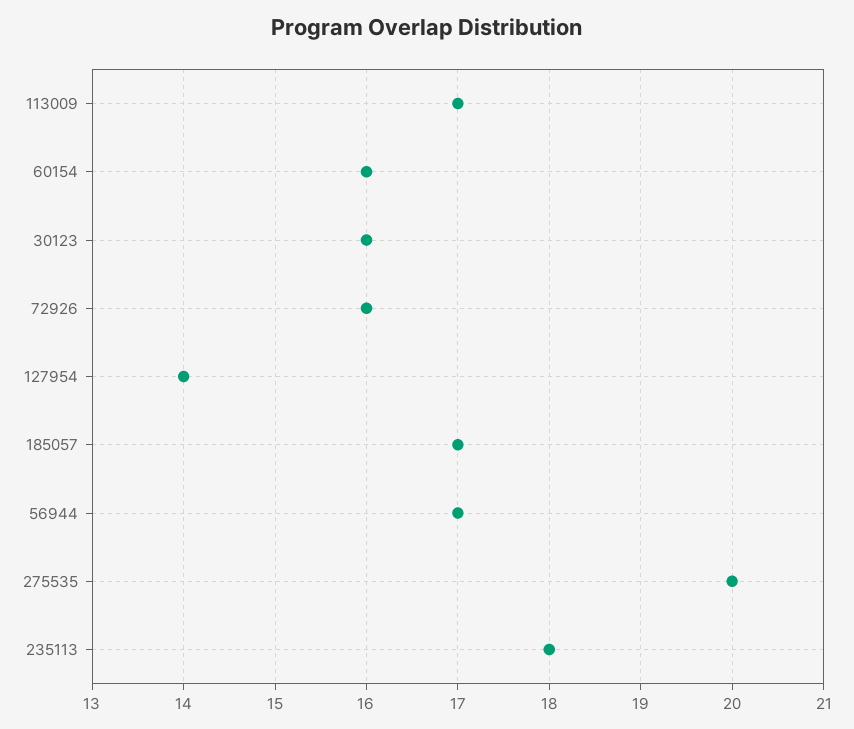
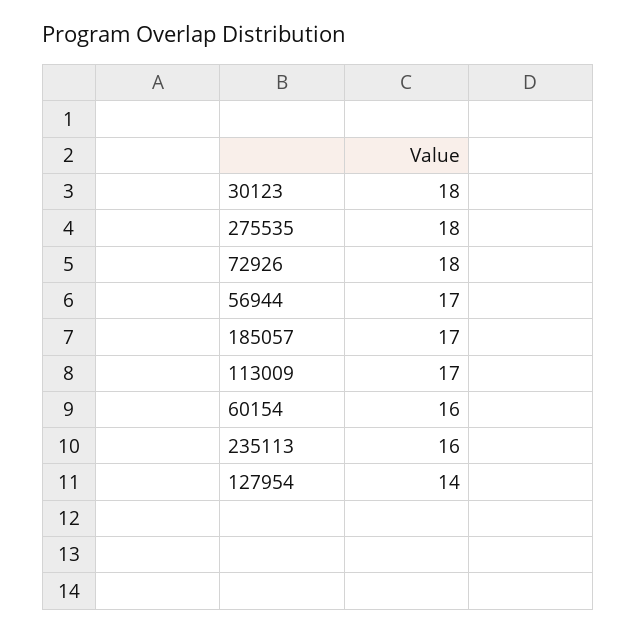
  {
    "113009": 17,
    "60154": 16,
-   "30123": 16,
+   "30123": 18,
-   "72926": 16,
+   "72926": 18,
    "127954": 14,
    "185057": 17,
    "56944": 17,
-   "275535": 20,
+   "275535": 18,
-   "235113": 18
+   "235113": 16
  }

